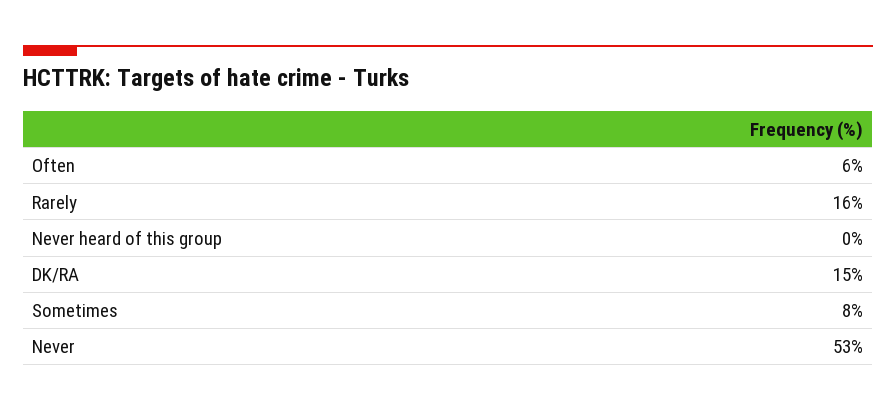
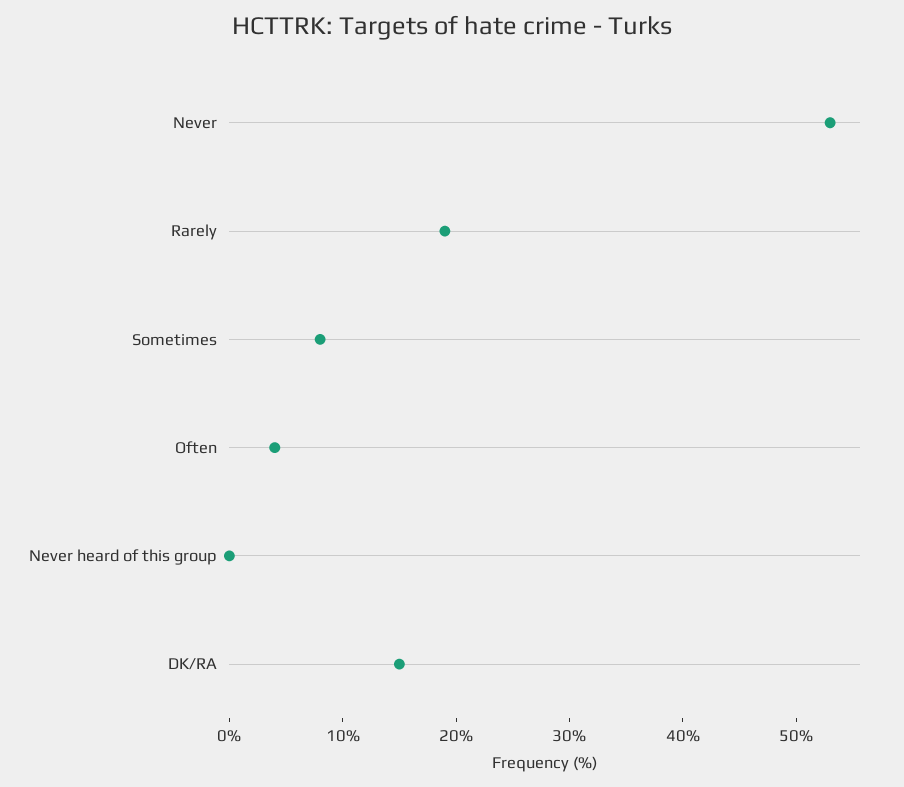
  {
-   "Often": 6,
+   "Often": 4,
-   "Rarely": 16,
+   "Rarely": 19,
    "Never heard of this group": 0,
    "DK/RA": 15,
    "Sometimes": 8,
    "Never": 53
  }

